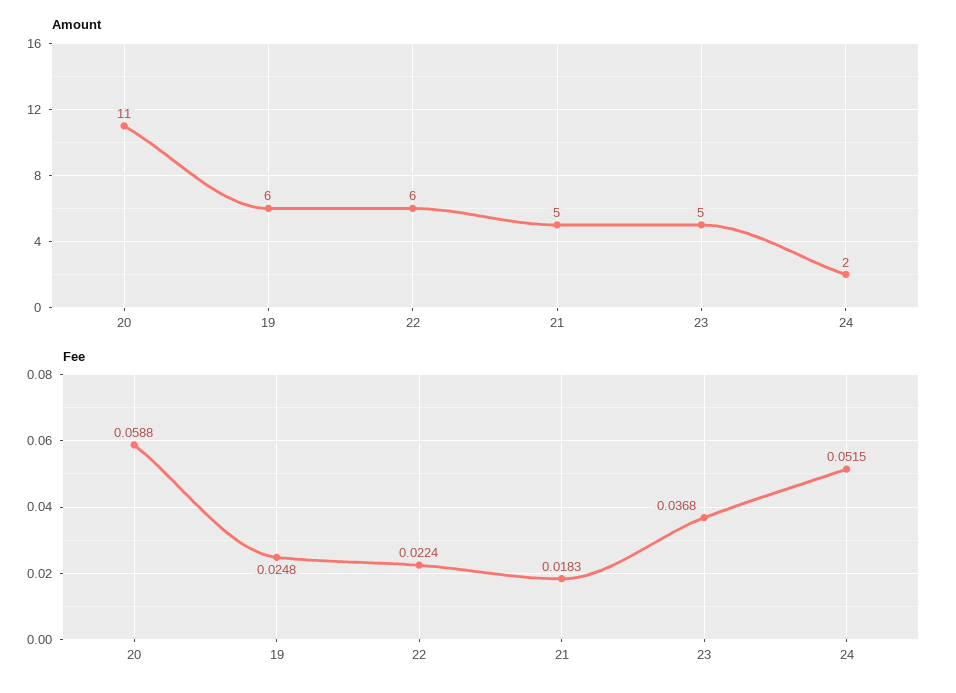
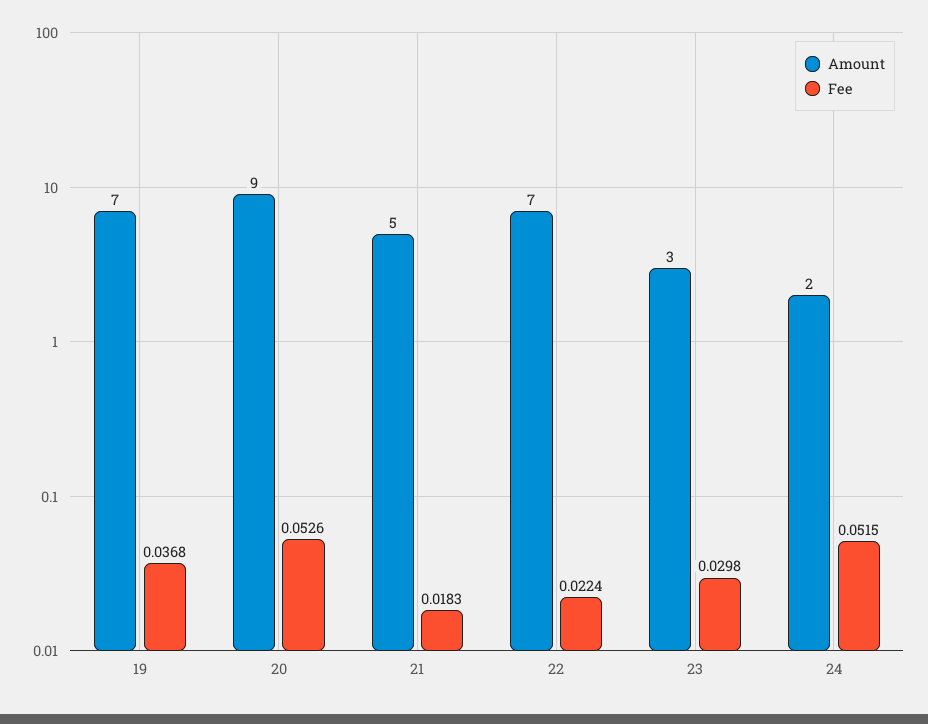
  {
    "Amount": {
-     "20": 11,
+     "20": 9,
-     "19": 6,
+     "19": 7,
-     "22": 6,
+     "22": 7,
      "21": 5,
-     "23": 5,
+     "23": 3,
      "24": 2
    },
    "Fee": {
-     "20": 0.0588,
+     "20": 0.0526,
-     "19": 0.0248,
+     "19": 0.0368,
      "22": 0.0224,
      "21": 0.0183,
-     "23": 0.0368,
+     "23": 0.0298,
      "24": 0.0515
    }
  }

